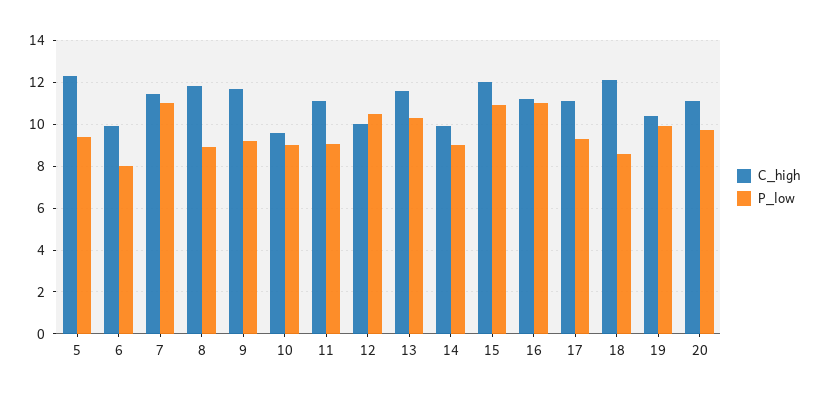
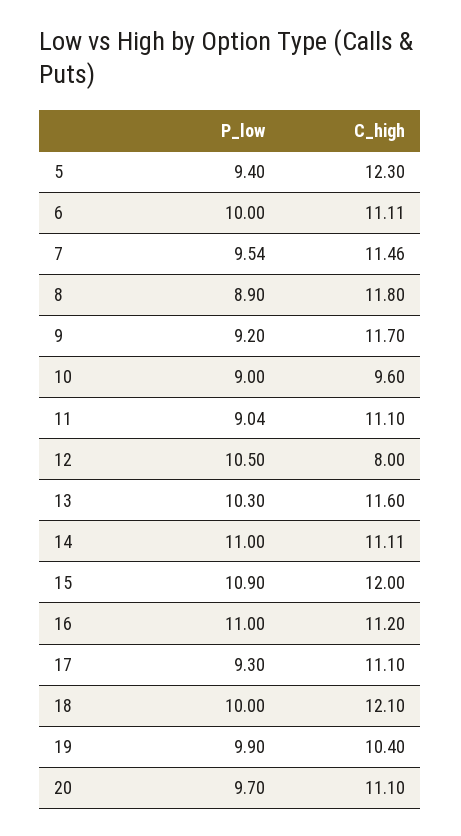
  {
    "C_high": {
      "5": 12.3,
-     "6": 10,
+     "6": 11.11,
      "7": 11.46,
      "8": 11.8,
      "9": 11.7,
      "10": 9.6,
      "11": 11.1,
-     "12": 10,
+     "12": 8,
      "13": 11.6,
-     "14": 10,
+     "14": 11.11,
      "15": 12,
      "16": 11.2,
      "17": 11.1,
      "18": 12.1,
      "19": 10.4,
      "20": 11.1
    },
    "P_low": {
      "5": 9.4,
-     "6": 8,
+     "6": 10,
-     "7": 11,
+     "7": 9.54,
      "8": 8.9,
      "9": 9.2,
      "10": 9,
      "11": 9.04,
      "12": 10.5,
      "13": 10.3,
-     "14": 9,
+     "14": 11,
      "15": 10.9,
      "16": 11,
      "17": 9.3,
-     "18": 8.5,
+     "18": 10,
      "19": 9.9,
      "20": 9.7
    }
  }

